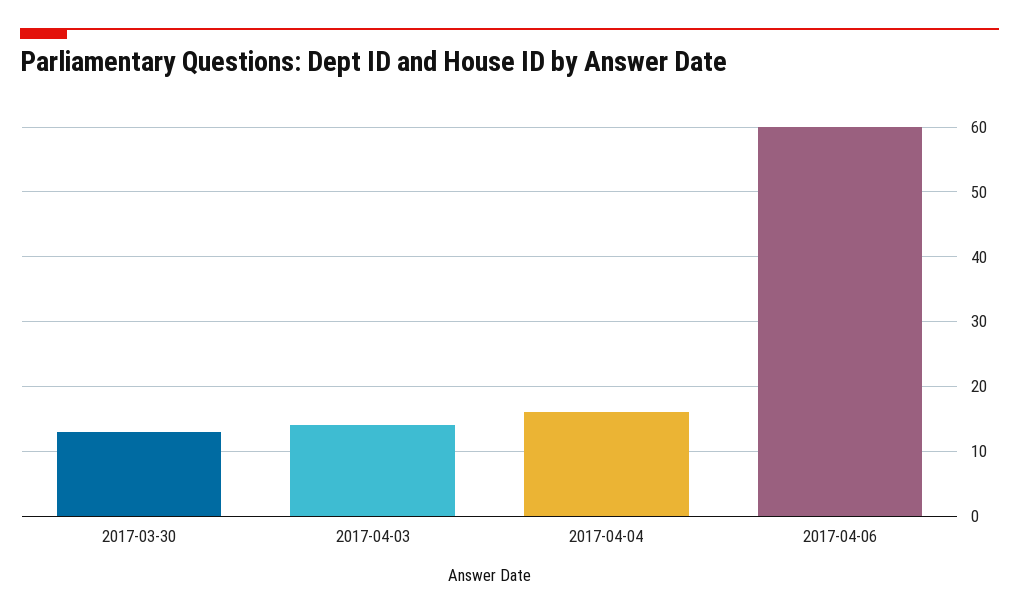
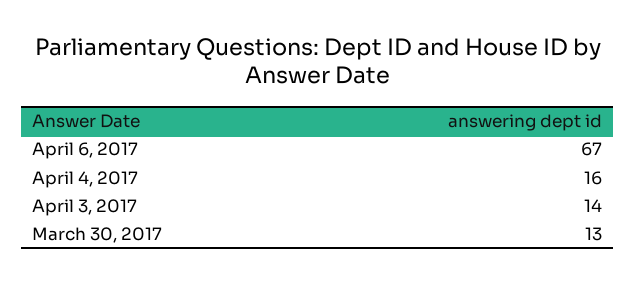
  {
    "2017-03-30": 13,
    "2017-04-03": 14,
    "2017-04-04": 16,
-   "2017-04-06": 60
+   "2017-04-06": 67
  }

